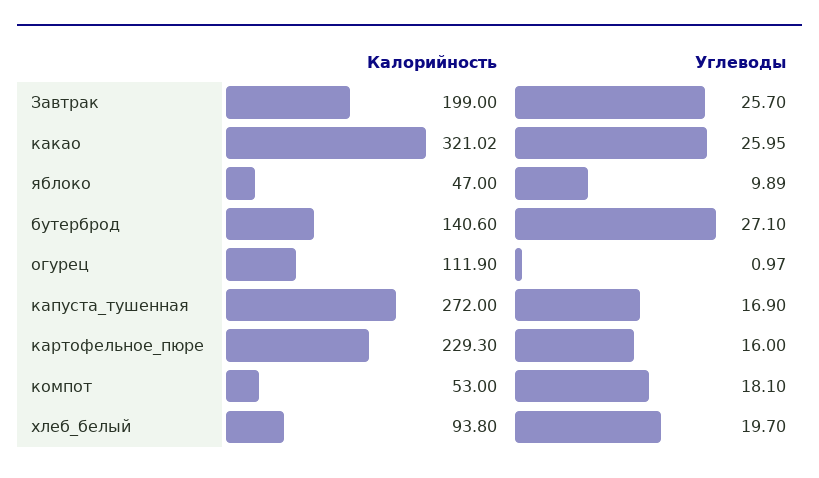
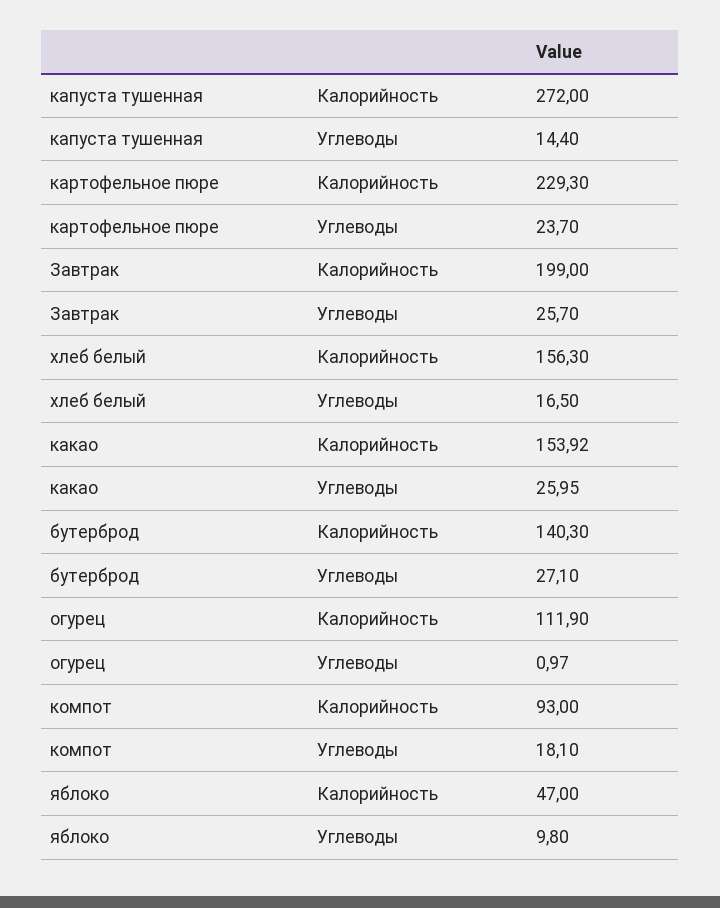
  {
    "Калорийность": {
      "Завтрак": 199,
-     "какао": 321.02,
+     "какао": 153.92,
      "яблоко": 47,
-     "бутерброд": 140.6,
+     "бутерброд": 140.3,
      "огурец": 111.9,
      "капуста_тушенная": 272,
      "картофельное_пюре": 229.3,
-     "компот": 53,
+     "компот": 93,
-     "хлеб_белый": 93.8
+     "хлеб_белый": 156.3
    },
    "Углеводы": {
      "Завтрак": 25.7,
      "какао": 25.95,
-     "яблоко": 9.89,
+     "яблоко": 9.8,
      "бутерброд": 27.1,
      "огурец": 0.97,
-     "капуста_тушенная": 16.9,
+     "капуста_тушенная": 14.4,
-     "картофельное_пюре": 16,
+     "картофельное_пюре": 23.7,
      "компот": 18.1,
-     "хлеб_белый": 19.7
+     "хлеб_белый": 16.5
    }
  }

